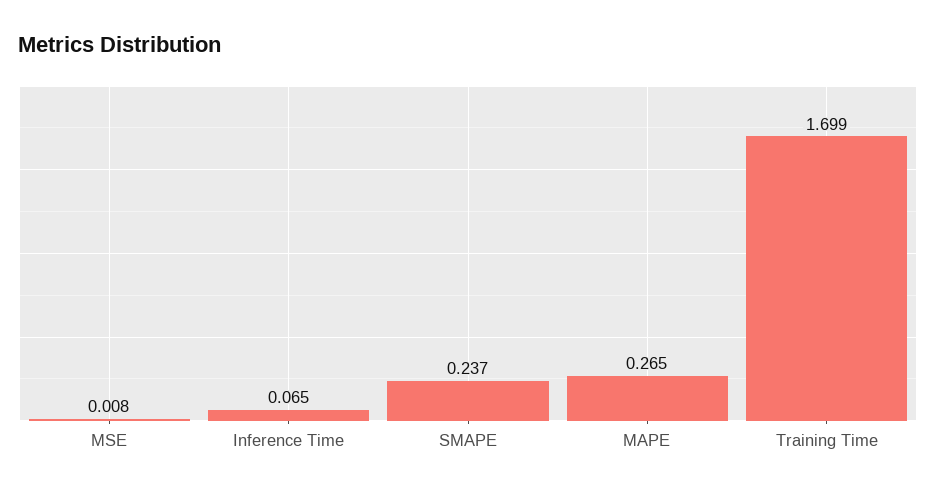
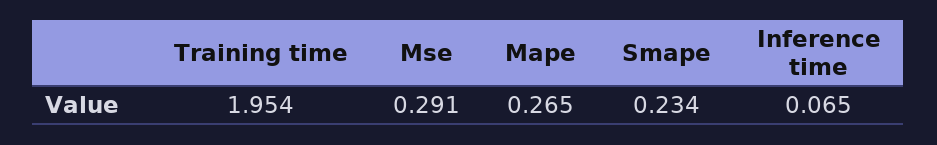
  {
-   "MSE": 0.008,
+   "MSE": 0.291,
    "Inference Time": 0.065,
-   "SMAPE": 0.237,
+   "SMAPE": 0.234,
    "MAPE": 0.265,
-   "Training Time": 1.699
+   "Training Time": 1.954
  }

